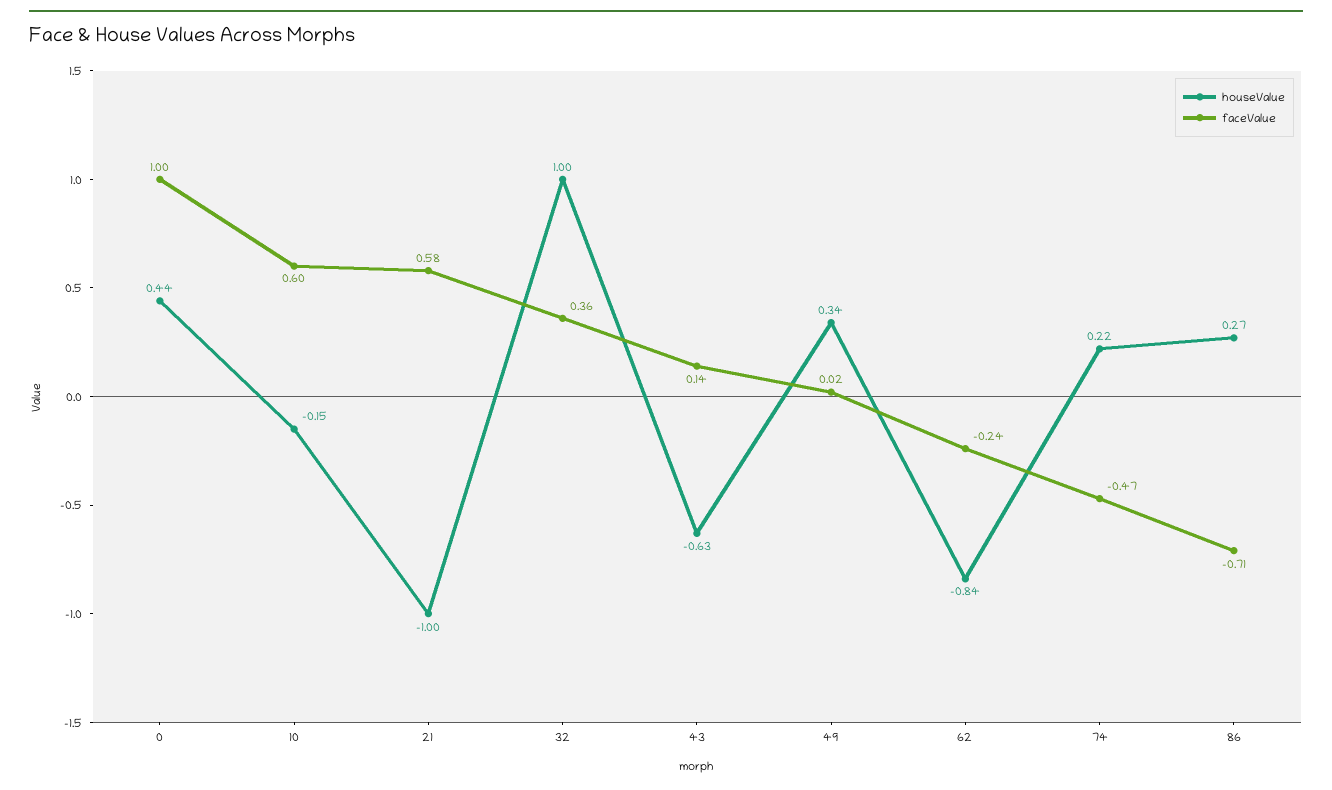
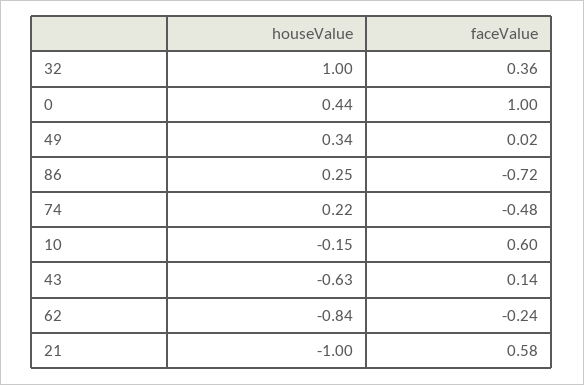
  {
    "houseValue": {
      "0": 0.44,
      "10": -0.15,
      "21": -1,
      "32": 1,
      "43": -0.63,
      "49": 0.34,
      "62": -0.84,
      "74": 0.22,
-     "86": 0.27
+     "86": 0.25
    },
    "faceValue": {
      "0": 1,
      "10": 0.6,
      "21": 0.58,
      "32": 0.36,
      "43": 0.14,
      "49": 0.02,
      "62": -0.24,
-     "74": -0.47,
+     "74": -0.48,
-     "86": -0.71
+     "86": -0.72
    }
  }

